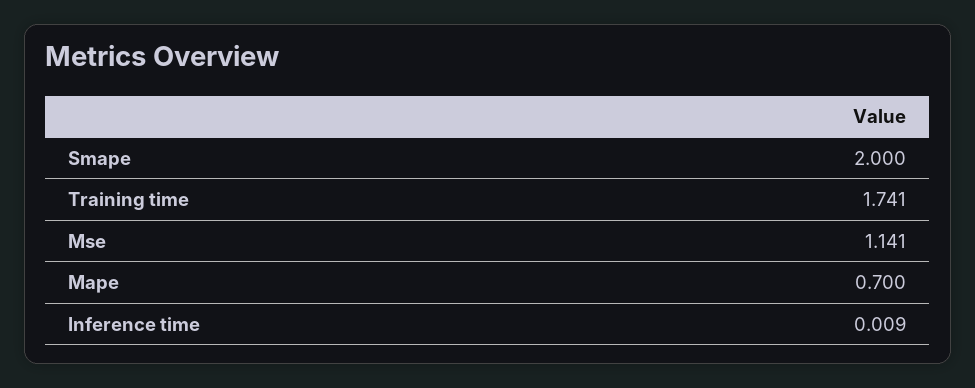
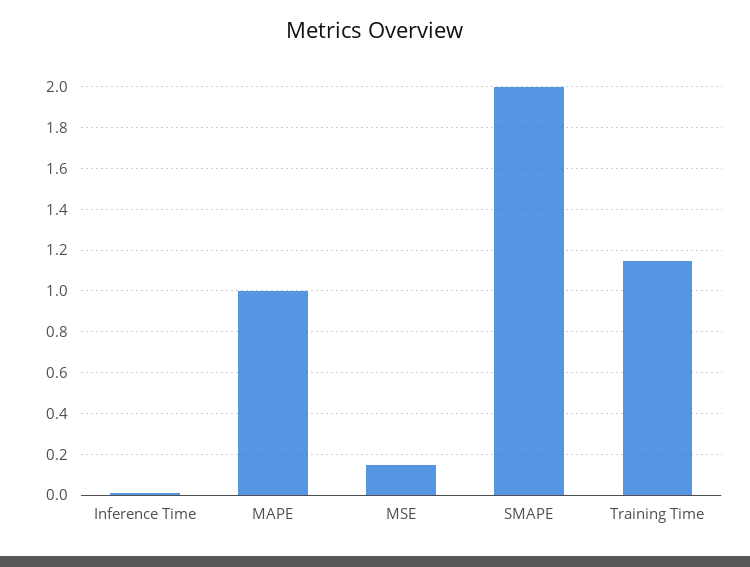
  {
    "Smape": 2,
-   "Training time": 1.741,
+   "Training time": 1.15,
-   "Mse": 1.141,
+   "Mse": 0.15,
-   "Mape": 0.7,
+   "Mape": 1,
    "Inference time": 0.009
  }

